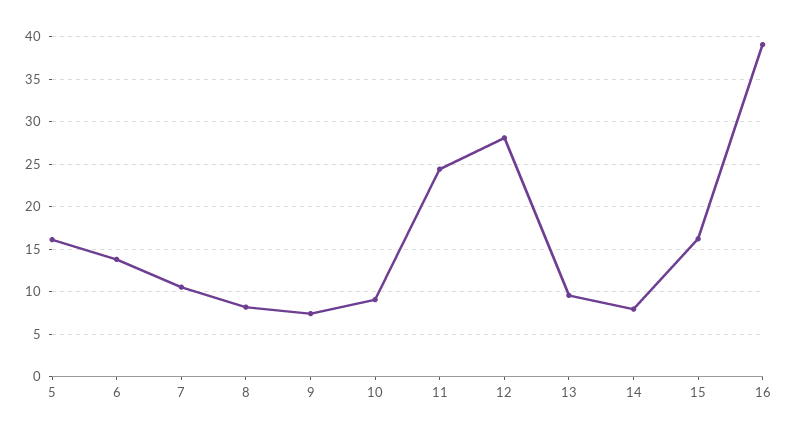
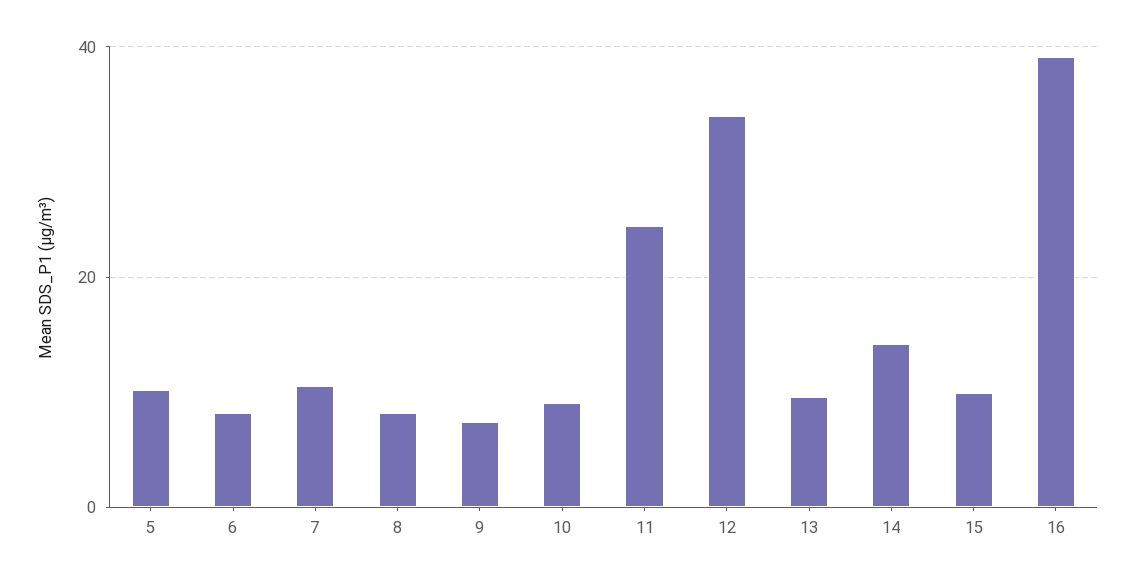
  {
-   "5": 16,
+   "5": 10,
-   "6": 14,
+   "6": 8,
    "7": 11,
    "8": 8,
    "9": 7,
    "10": 9,
    "11": 24,
-   "12": 28,
+   "12": 34,
    "13": 10,
-   "14": 8,
+   "14": 14,
-   "15": 16,
+   "15": 10,
    "16": 39
  }

